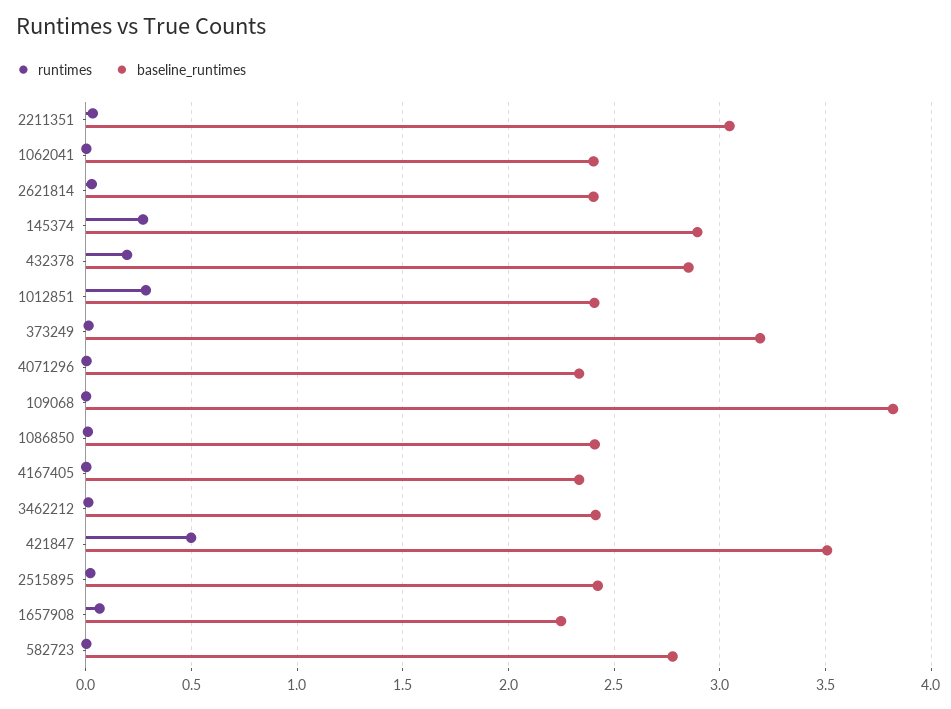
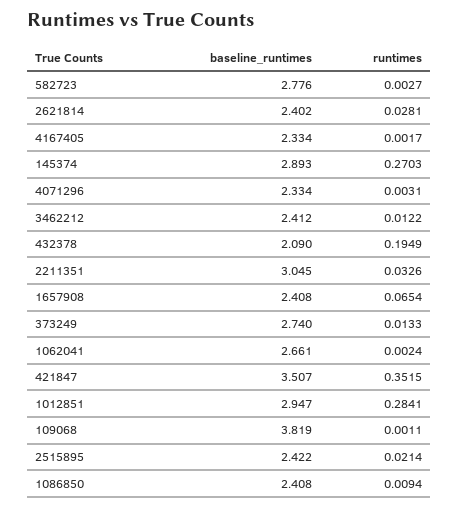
  {
    "runtimes": {
      "2211351": 0.0326,
      "1062041": 0.0024,
      "2621814": 0.0281,
      "145374": 0.2703,
      "432378": 0.1949,
      "1012851": 0.2841,
      "373249": 0.0133,
      "4071296": 0.0031,
      "109068": 0.0011,
      "1086850": 0.0094,
      "4167405": 0.0017,
      "3462212": 0.0122,
-     "421847": 0.5,
+     "421847": 0.3515,
      "2515895": 0.0214,
      "1657908": 0.0654,
      "582723": 0.0027
    },
    "baseline_runtimes": {
      "2211351": 3.045,
-     "1062041": 2.4,
+     "1062041": 2.661,
      "2621814": 2.402,
      "145374": 2.893,
-     "432378": 2.85,
+     "432378": 2.09,
-     "1012851": 2.4,
+     "1012851": 2.947,
-     "373249": 3.2,
+     "373249": 2.74,
      "4071296": 2.334,
      "109068": 3.819,
      "1086850": 2.408,
      "4167405": 2.334,
      "3462212": 2.412,
      "421847": 3.507,
      "2515895": 2.422,
-     "1657908": 2.25,
+     "1657908": 2.408,
      "582723": 2.776
    }
  }

